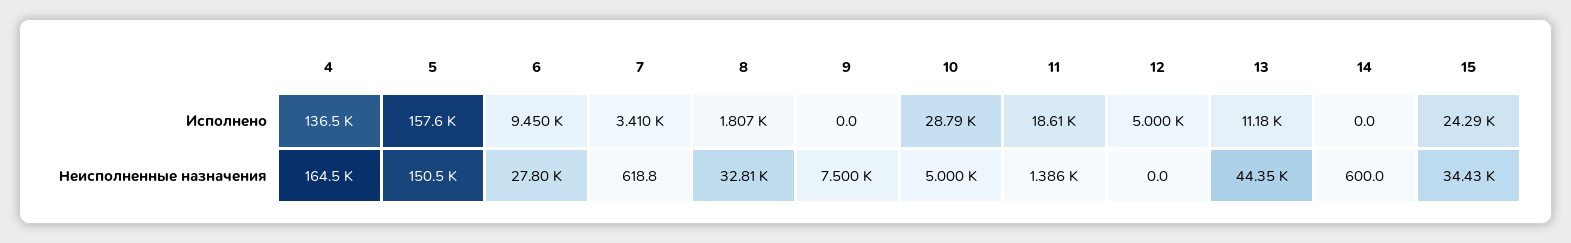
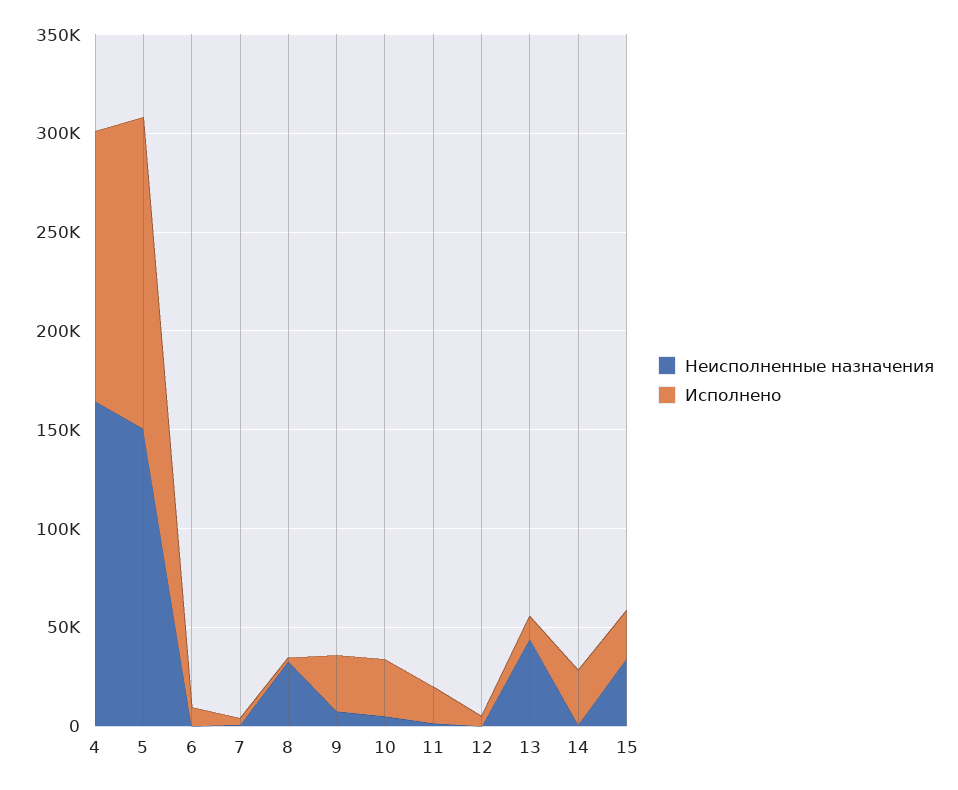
  {
    "Исполнено": {
      "4": 136500,
      "5": 157600,
      "6": 9450,
      "7": 3410,
      "8": 1807,
-     "9": 0,
+     "9": 30000,
      "10": 28790,
      "11": 18610,
      "12": 5000,
      "13": 11180,
-     "14": 0,
+     "14": 30000,
      "15": 24290
    },
    "Неисполненные назначения": {
      "4": 164500,
      "5": 150500,
-     "6": 27800,
+     "6": 0,
      "7": 618.8,
      "8": 32810,
      "9": 7500,
      "10": 5000,
      "11": 1386,
      "12": 0,
      "13": 44350,
      "14": 600,
      "15": 34430
    }
  }

